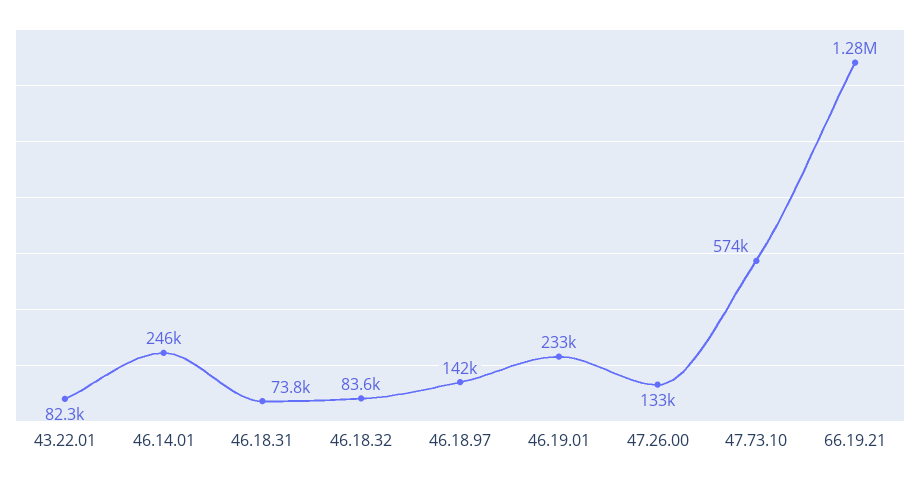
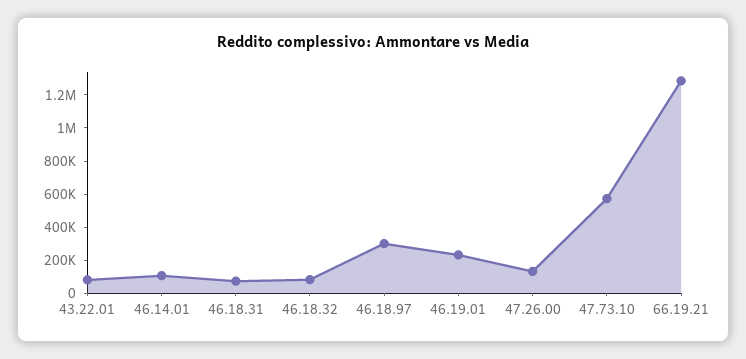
  {
    "43.22.01": 82300,
-   "46.14.01": 246000,
+   "46.14.01": 100000,
    "46.18.31": 73800,
    "46.18.32": 83600,
-   "46.18.97": 142000,
+   "46.18.97": 300000,
    "46.19.01": 233000,
    "47.26.00": 133000,
    "47.73.10": 574000,
    "66.19.21": 1280000
  }

